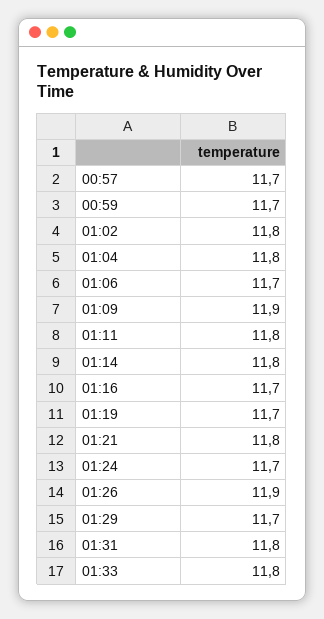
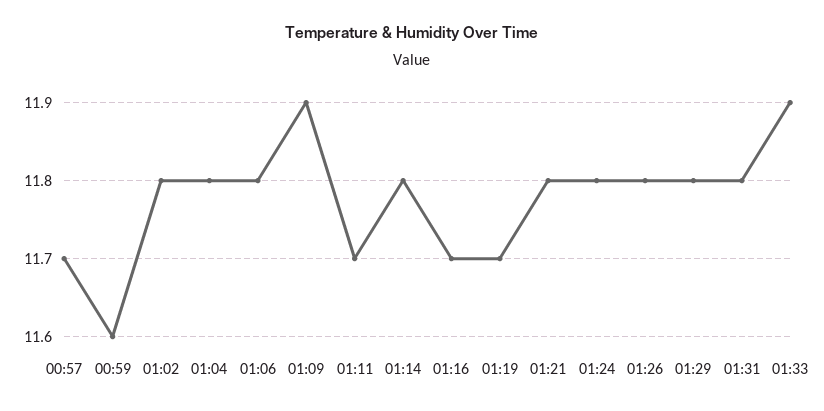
  {
    "00:57": 11.7,
-   "00:59": 11.7,
+   "00:59": 11.6,
    "01:02": 11.8,
    "01:04": 11.8,
-   "01:06": 11.7,
+   "01:06": 11.8,
    "01:09": 11.9,
-   "01:11": 11.8,
+   "01:11": 11.7,
    "01:14": 11.8,
    "01:16": 11.7,
    "01:19": 11.7,
    "01:21": 11.8,
-   "01:24": 11.7,
+   "01:24": 11.8,
-   "01:26": 11.9,
+   "01:26": 11.8,
-   "01:29": 11.7,
+   "01:29": 11.8,
    "01:31": 11.8,
-   "01:33": 11.8
+   "01:33": 11.9
  }

